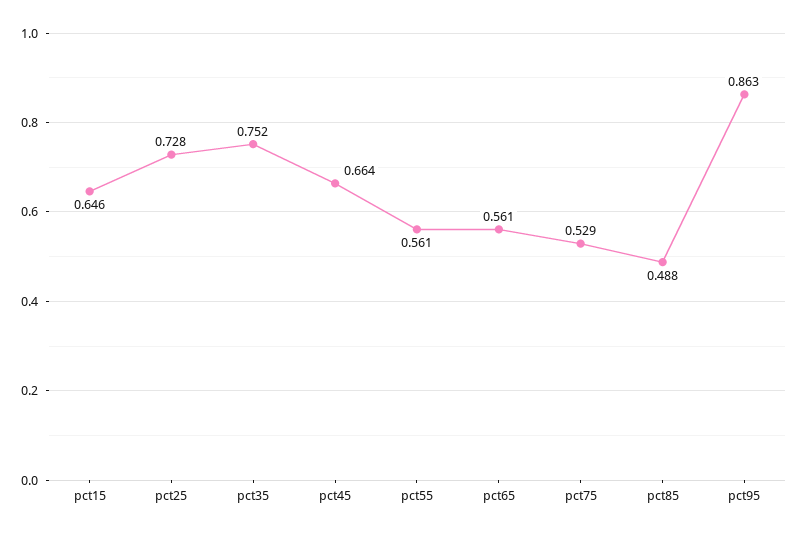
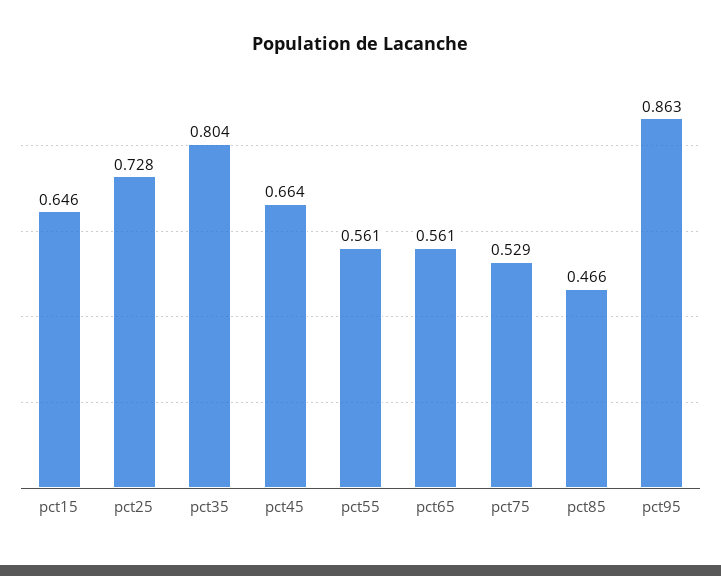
  {
    "pct15": 0.646,
    "pct25": 0.728,
-   "pct35": 0.752,
+   "pct35": 0.804,
    "pct45": 0.664,
    "pct55": 0.561,
    "pct65": 0.561,
    "pct75": 0.529,
-   "pct85": 0.488,
+   "pct85": 0.466,
    "pct95": 0.863
  }

